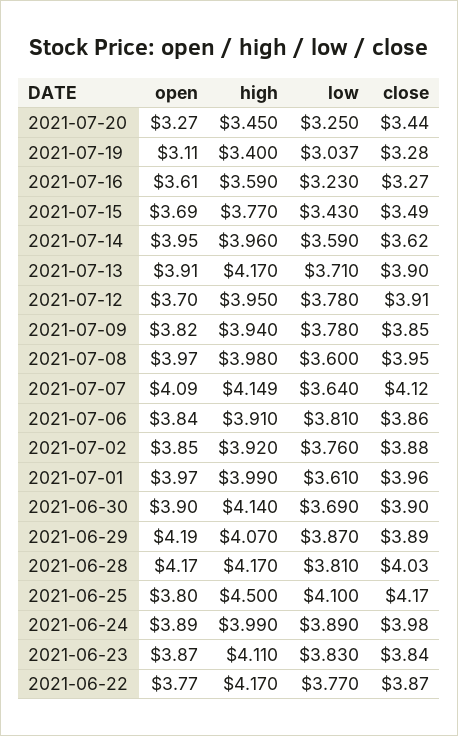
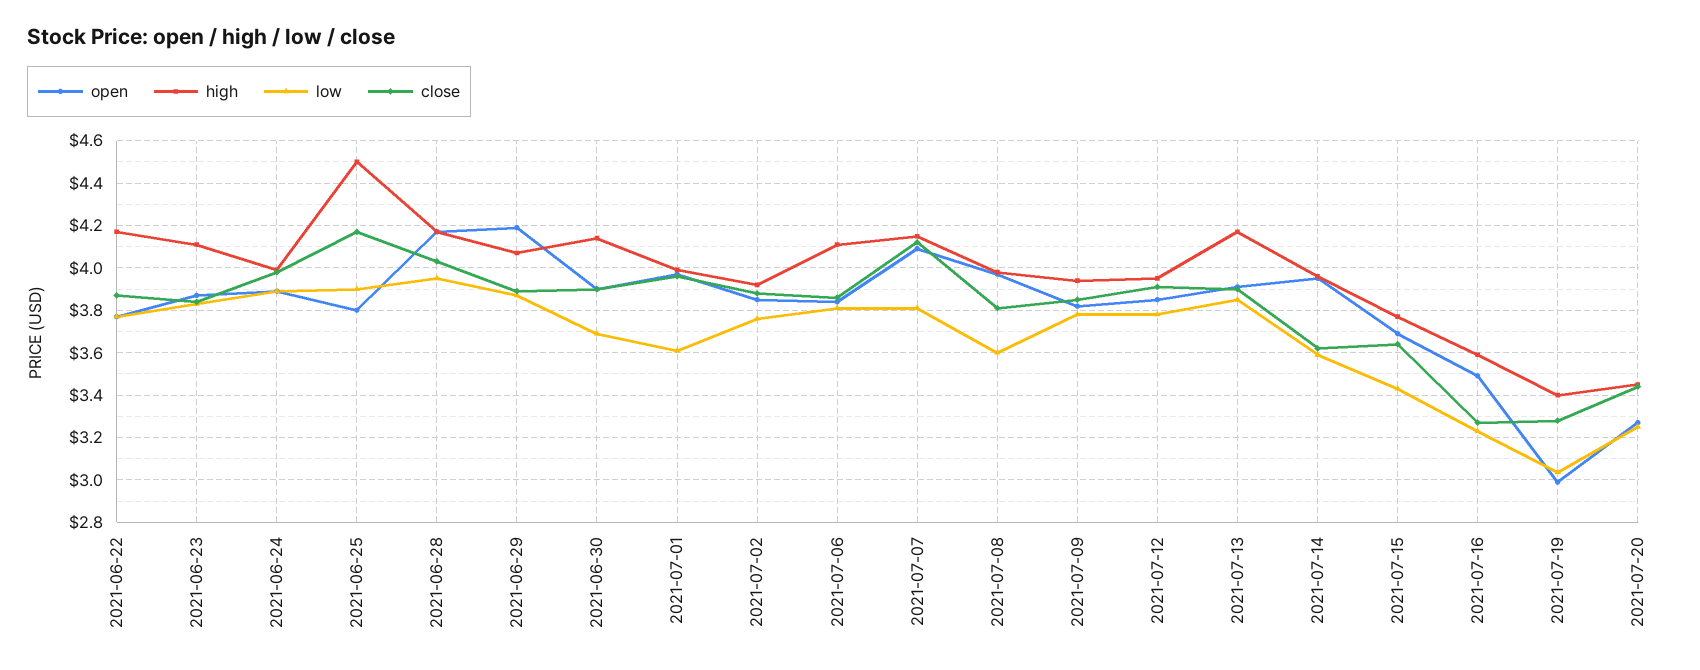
  {
    "open": {
      "2021-07-20": 3.27,
-     "2021-07-19": 3.11,
+     "2021-07-19": 3,
-     "2021-07-16": 3.61,
+     "2021-07-16": 3.5,
      "2021-07-15": 3.69,
      "2021-07-14": 3.95,
      "2021-07-13": 3.91,
-     "2021-07-12": 3.7,
+     "2021-07-12": 3.85,
      "2021-07-09": 3.82,
      "2021-07-08": 3.97,
      "2021-07-07": 4.09,
      "2021-07-06": 3.84,
      "2021-07-02": 3.85,
      "2021-07-01": 3.97,
      "2021-06-30": 3.9,
      "2021-06-29": 4.19,
      "2021-06-28": 4.17,
      "2021-06-25": 3.8,
      "2021-06-24": 3.89,
      "2021-06-23": 3.87,
      "2021-06-22": 3.77
    },
    "high": {
      "2021-07-20": 3.45,
      "2021-07-19": 3.4,
      "2021-07-16": 3.59,
      "2021-07-15": 3.77,
      "2021-07-14": 3.96,
      "2021-07-13": 4.17,
      "2021-07-12": 3.95,
      "2021-07-09": 3.94,
      "2021-07-08": 3.98,
      "2021-07-07": 4.149,
-     "2021-07-06": 3.91,
+     "2021-07-06": 4.1,
      "2021-07-02": 3.92,
      "2021-07-01": 3.99,
      "2021-06-30": 4.14,
      "2021-06-29": 4.07,
      "2021-06-28": 4.17,
      "2021-06-25": 4.5,
      "2021-06-24": 3.99,
      "2021-06-23": 4.11,
      "2021-06-22": 4.17
    },
    "low": {
      "2021-07-20": 3.25,
      "2021-07-19": 3.037,
      "2021-07-16": 3.23,
      "2021-07-15": 3.43,
      "2021-07-14": 3.59,
-     "2021-07-13": 3.71,
+     "2021-07-13": 3.85,
      "2021-07-12": 3.78,
      "2021-07-09": 3.78,
      "2021-07-08": 3.6,
-     "2021-07-07": 3.64,
+     "2021-07-07": 3.8,
      "2021-07-06": 3.81,
      "2021-07-02": 3.76,
      "2021-07-01": 3.61,
      "2021-06-30": 3.69,
      "2021-06-29": 3.87,
-     "2021-06-28": 3.81,
+     "2021-06-28": 3.95,
-     "2021-06-25": 4.1,
+     "2021-06-25": 3.9,
      "2021-06-24": 3.89,
      "2021-06-23": 3.83,
      "2021-06-22": 3.77
    },
    "close": {
      "2021-07-20": 3.44,
      "2021-07-19": 3.28,
      "2021-07-16": 3.27,
-     "2021-07-15": 3.49,
+     "2021-07-15": 3.65,
      "2021-07-14": 3.62,
      "2021-07-13": 3.9,
      "2021-07-12": 3.91,
      "2021-07-09": 3.85,
-     "2021-07-08": 3.95,
+     "2021-07-08": 3.8,
      "2021-07-07": 4.12,
      "2021-07-06": 3.86,
      "2021-07-02": 3.88,
      "2021-07-01": 3.96,
      "2021-06-30": 3.9,
      "2021-06-29": 3.89,
      "2021-06-28": 4.03,
      "2021-06-25": 4.17,
      "2021-06-24": 3.98,
      "2021-06-23": 3.84,
      "2021-06-22": 3.87
    }
  }

